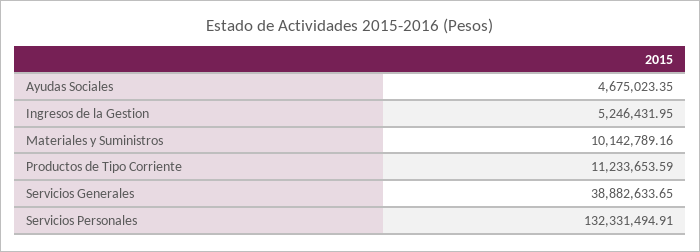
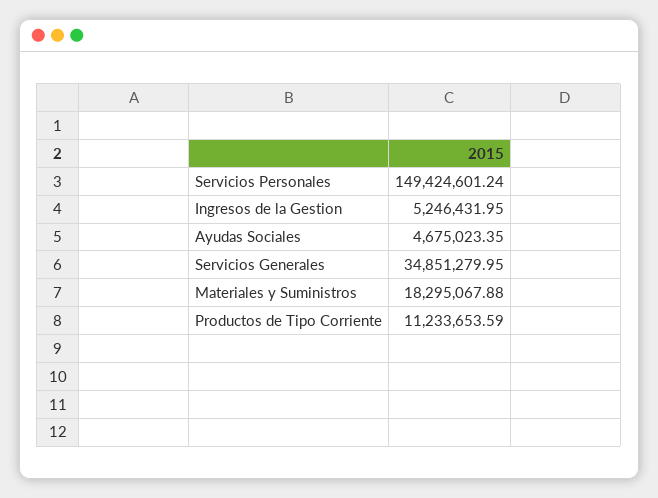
  {
    "Ayudas Sociales": 4675023.35,
    "Ingresos de la Gestion": 5246431.95,
-   "Materiales y Suministros": 10142789.16,
+   "Materiales y Suministros": 18295067.88,
    "Productos de Tipo Corriente": 11233653.59,
-   "Servicios Generales": 38882633.65,
+   "Servicios Generales": 34851279.95,
-   "Servicios Personales": 132331494.91
+   "Servicios Personales": 149424601.24
  }

